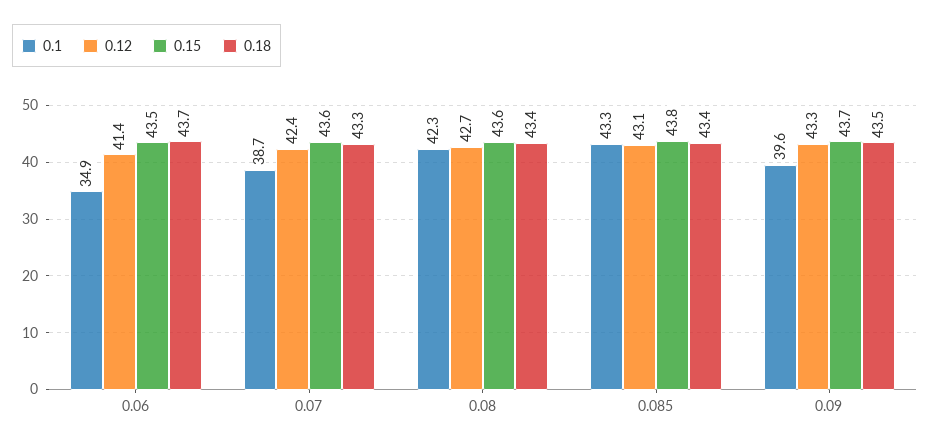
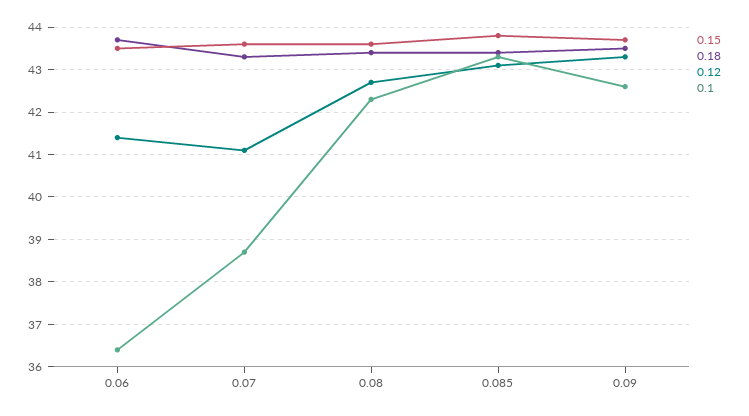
  {
    "0.1": {
-     "0.06": 34.9,
+     "0.06": 36.5,
      "0.07": 38.7,
      "0.08": 42.3,
      "0.085": 43.3,
-     "0.09": 39.6
+     "0.09": 42.5
    },
    "0.12": {
      "0.06": 41.4,
-     "0.07": 42.4,
+     "0.07": 41,
      "0.08": 42.7,
      "0.085": 43.1,
      "0.09": 43.3
    },
    "0.15": {
      "0.06": 43.5,
      "0.07": 43.6,
      "0.08": 43.6,
      "0.085": 43.8,
      "0.09": 43.7
    },
    "0.18": {
      "0.06": 43.7,
      "0.07": 43.3,
      "0.08": 43.4,
      "0.085": 43.4,
      "0.09": 43.5
    }
  }

